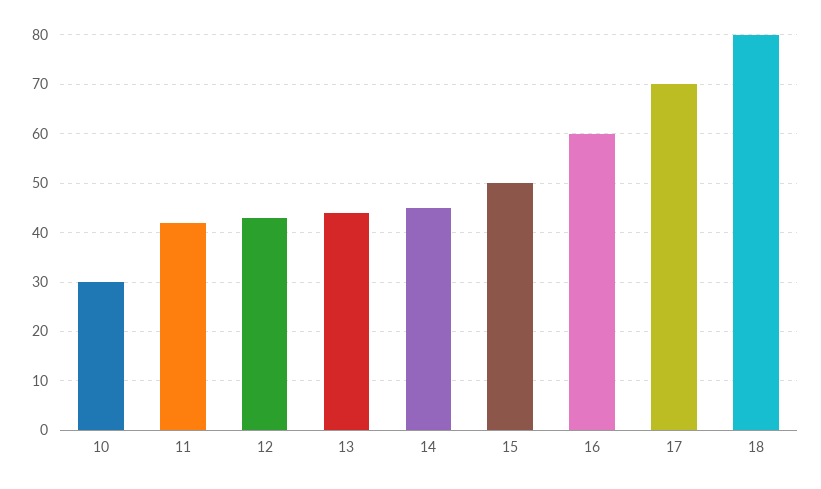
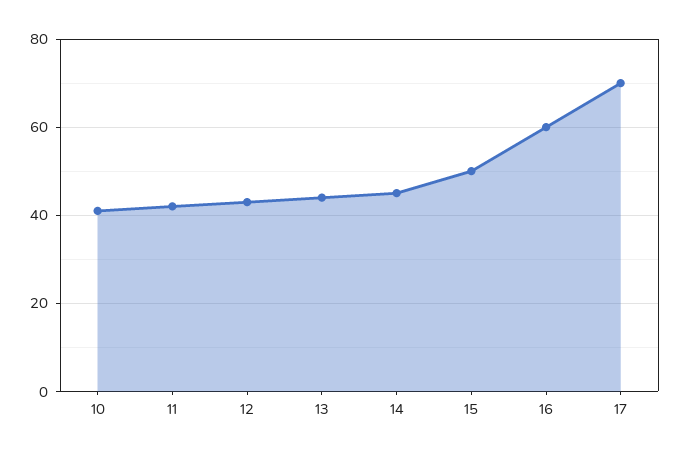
  {
-   "10": 30,
+   "10": 40,
    "11": 40,
    "12": 45,
    "13": 45,
    "14": 45,
    "15": 50,
    "16": 60,
-   "17": 70,
+   "17": 70
-   "18": 80
  }

